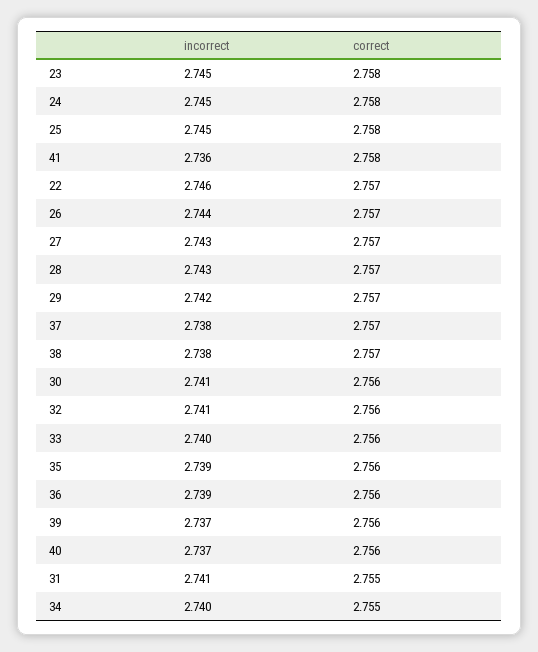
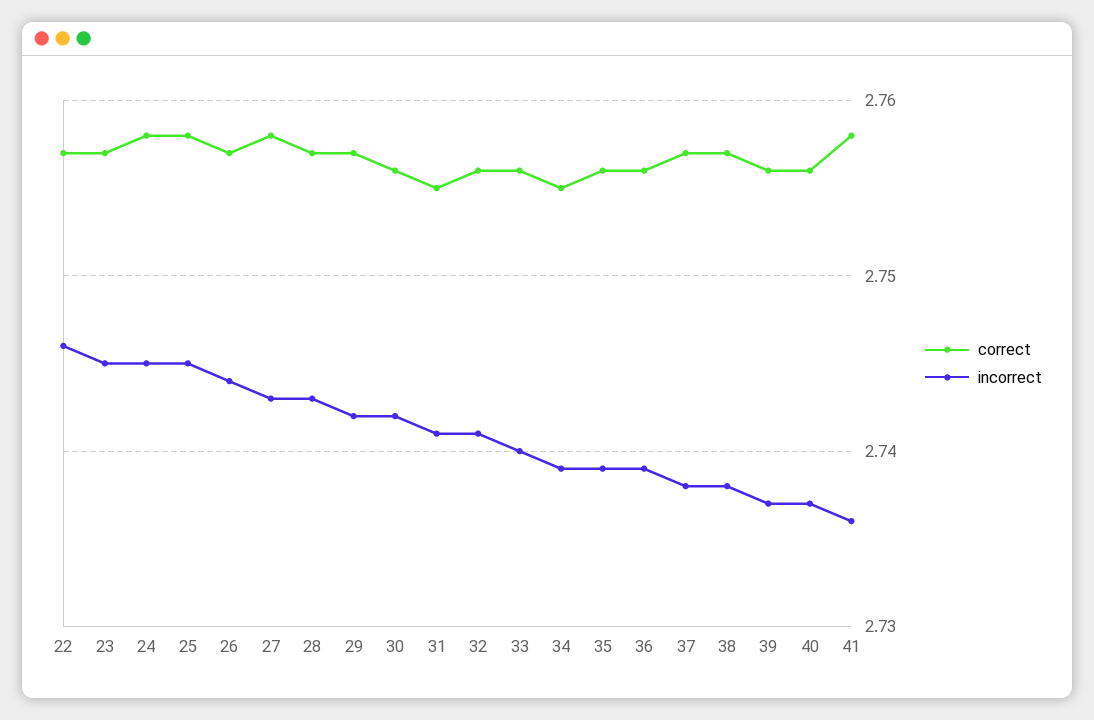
  {
    "incorrect": {
      "23": 2.745,
      "24": 2.745,
      "25": 2.745,
      "41": 2.736,
      "22": 2.746,
      "26": 2.744,
      "27": 2.743,
      "28": 2.743,
      "29": 2.742,
      "37": 2.738,
      "38": 2.738,
-     "30": 2.741,
+     "30": 2.742,
      "32": 2.741,
      "33": 2.74,
      "35": 2.739,
      "36": 2.739,
      "39": 2.737,
      "40": 2.737,
      "31": 2.741,
-     "34": 2.74
+     "34": 2.739
    },
    "correct": {
-     "23": 2.758,
+     "23": 2.757,
      "24": 2.758,
      "25": 2.758,
      "41": 2.758,
      "22": 2.757,
      "26": 2.757,
-     "27": 2.757,
+     "27": 2.758,
      "28": 2.757,
      "29": 2.757,
      "37": 2.757,
      "38": 2.757,
      "30": 2.756,
      "32": 2.756,
      "33": 2.756,
      "35": 2.756,
      "36": 2.756,
      "39": 2.756,
      "40": 2.756,
      "31": 2.755,
      "34": 2.755
    }
  }

